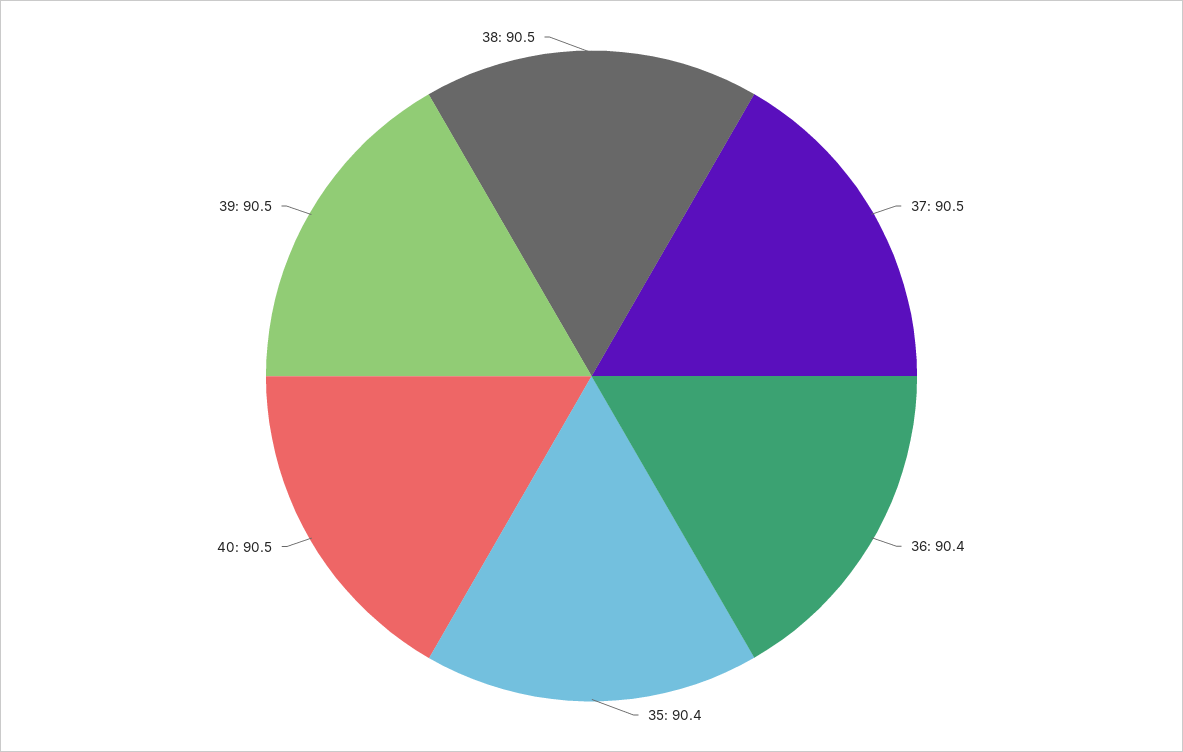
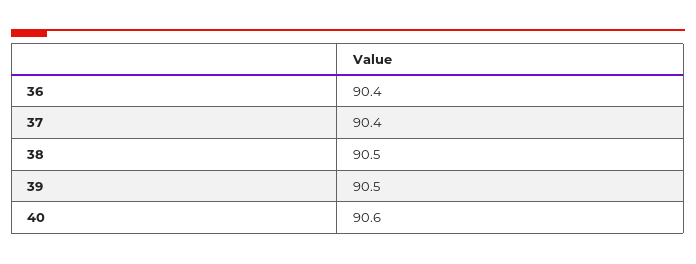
  {
-   "37": 90.5,
+   "37": 90.4,
    "36": 90.4,
-   "35": 90.4,
-   "40": 90.5,
+   "40": 90.6,
    "39": 90.5,
    "38": 90.5
  }

